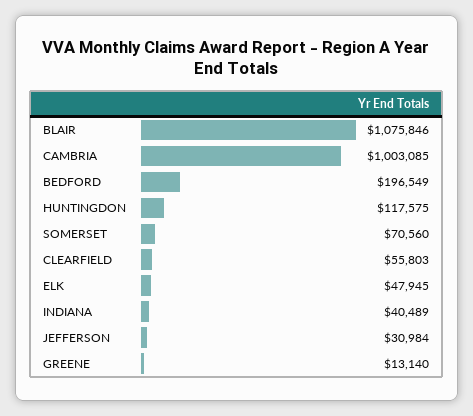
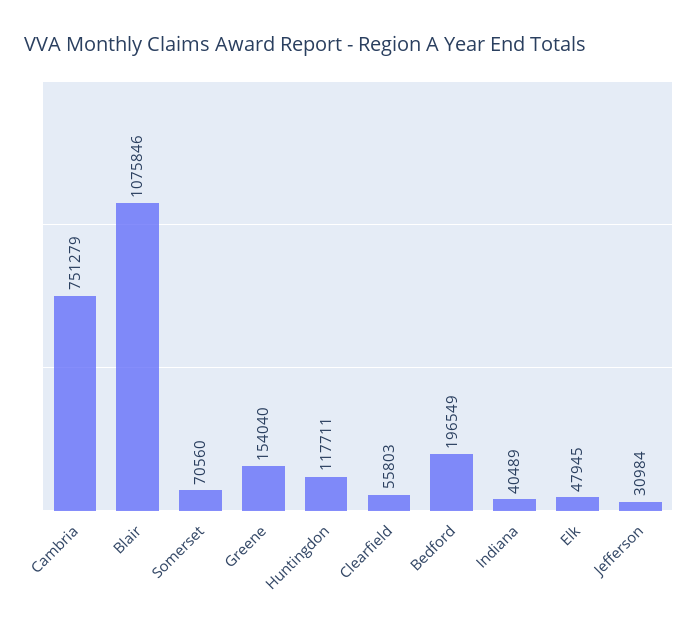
  {
    "BLAIR": 1075846,
-   "CAMBRIA": 1003085,
+   "CAMBRIA": 751279,
    "BEDFORD": 196549,
-   "HUNTINGDON": 117575,
+   "HUNTINGDON": 117711,
    "SOMERSET": 70560,
    "CLEARFIELD": 55803,
    "ELK": 47945,
    "INDIANA": 40489,
    "JEFFERSON": 30984,
-   "GREENE": 13140
+   "GREENE": 154040
  }

